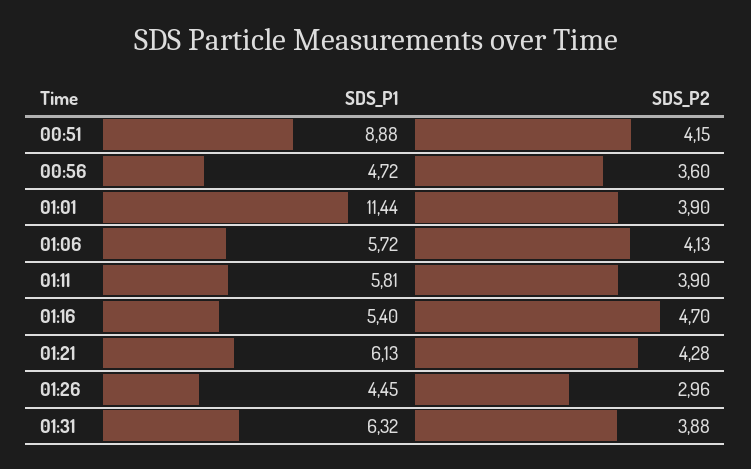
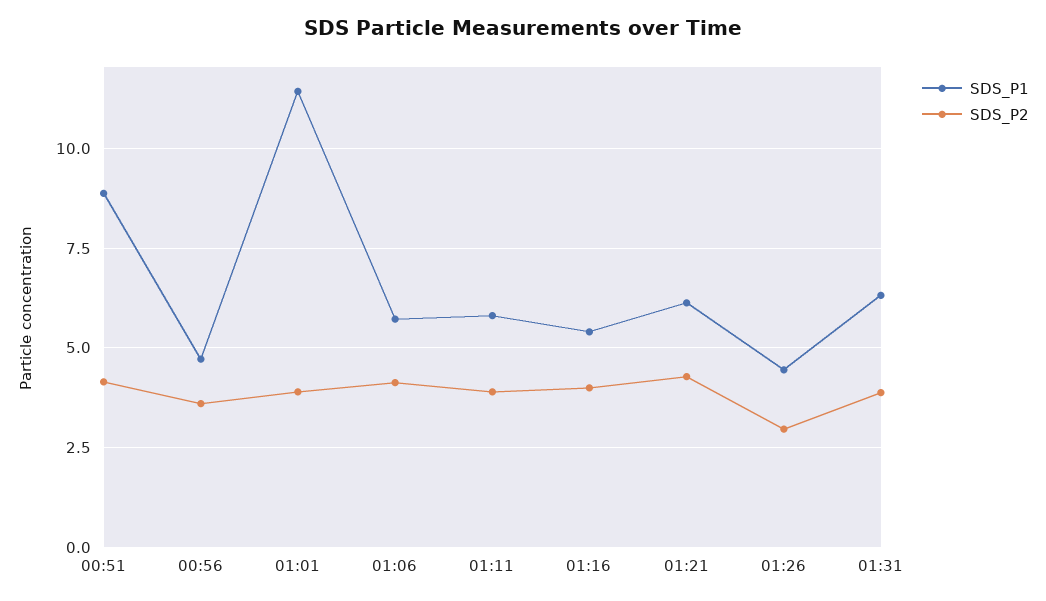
  {
    "SDS_P1": {
      "00:51": 8.88,
      "00:56": 4.72,
      "01:01": 11.44,
      "01:06": 5.72,
      "01:11": 5.81,
      "01:16": 5.4,
      "01:21": 6.13,
      "01:26": 4.45,
      "01:31": 6.32
    },
    "SDS_P2": {
      "00:51": 4.15,
      "00:56": 3.6,
      "01:01": 3.9,
      "01:06": 4.13,
      "01:11": 3.9,
-     "01:16": 4.7,
+     "01:16": 4,
      "01:21": 4.28,
      "01:26": 2.96,
      "01:31": 3.88
    }
  }

